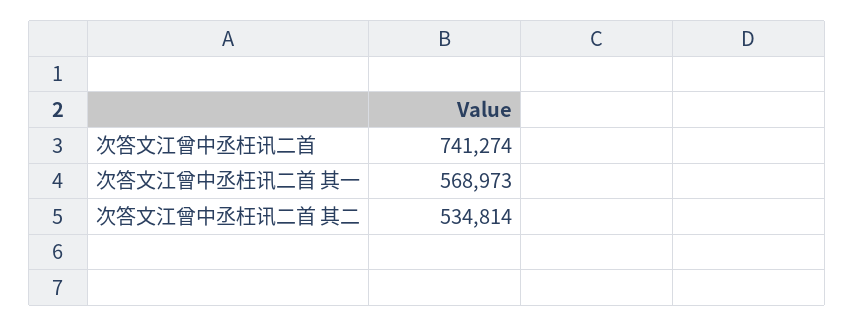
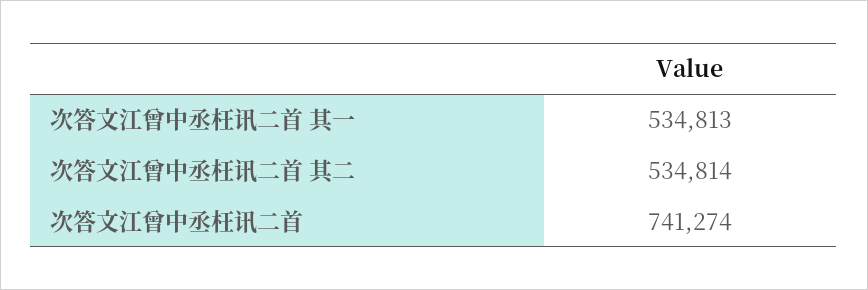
  {
    "次答文江曾中丞枉讯二首": 741274,
-   "次答文江曾中丞枉讯二首 其一": 568973,
+   "次答文江曾中丞枉讯二首 其一": 534813,
    "次答文江曾中丞枉讯二首 其二": 534814
  }

